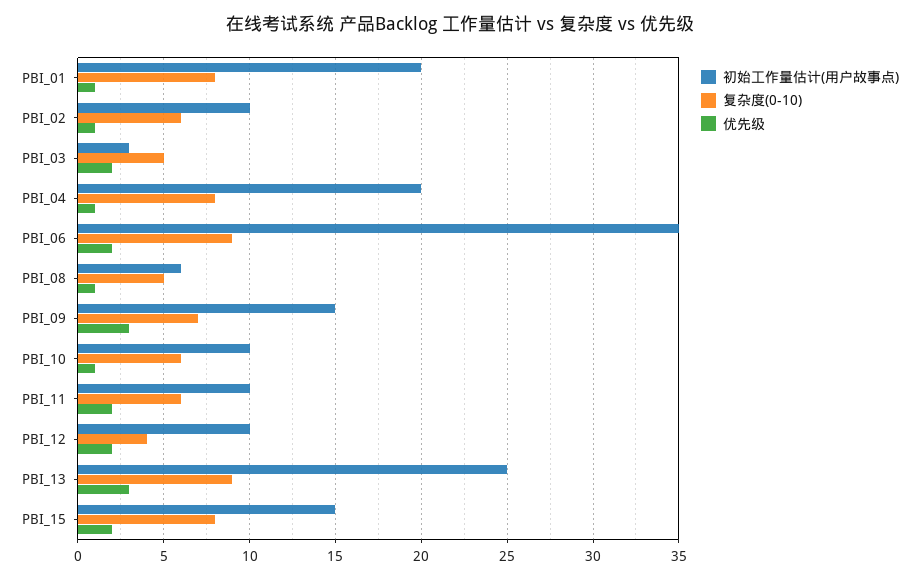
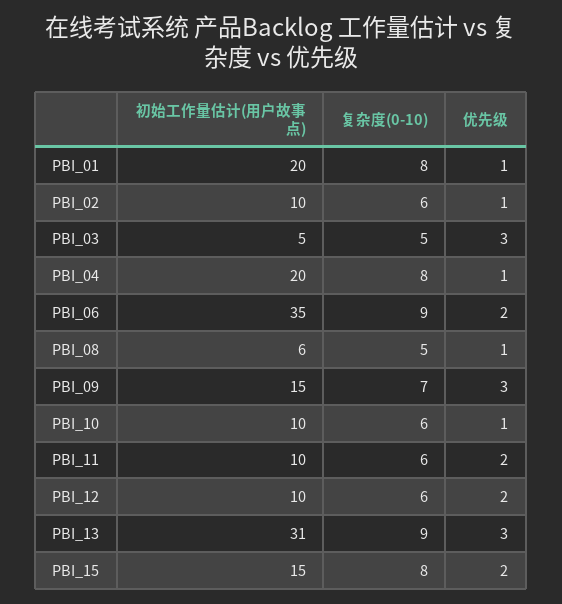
  {
    "初始工作量估计(用户故事点)": {
      "PBI_01": 20,
      "PBI_02": 10,
-     "PBI_03": 3,
+     "PBI_03": 5,
      "PBI_04": 20,
      "PBI_06": 35,
      "PBI_08": 6,
      "PBI_09": 15,
      "PBI_10": 10,
      "PBI_11": 10,
      "PBI_12": 10,
-     "PBI_13": 25,
+     "PBI_13": 31,
      "PBI_15": 15
    },
    "复杂度(0-10)": {
      "PBI_01": 8,
      "PBI_02": 6,
      "PBI_03": 5,
      "PBI_04": 8,
      "PBI_06": 9,
      "PBI_08": 5,
      "PBI_09": 7,
      "PBI_10": 6,
      "PBI_11": 6,
-     "PBI_12": 4,
+     "PBI_12": 6,
      "PBI_13": 9,
      "PBI_15": 8
    },
    "优先级": {
      "PBI_01": 1,
      "PBI_02": 1,
-     "PBI_03": 2,
+     "PBI_03": 3,
      "PBI_04": 1,
      "PBI_06": 2,
      "PBI_08": 1,
      "PBI_09": 3,
      "PBI_10": 1,
      "PBI_11": 2,
      "PBI_12": 2,
      "PBI_13": 3,
      "PBI_15": 2
    }
  }

